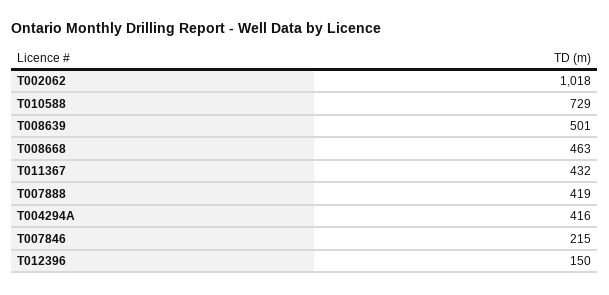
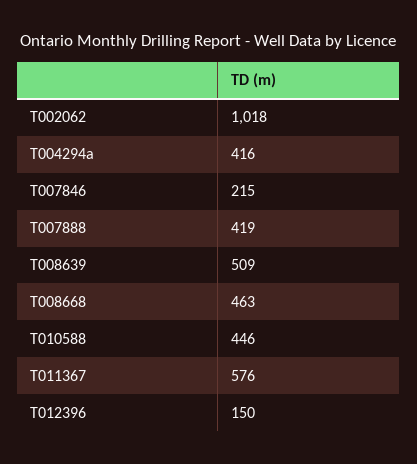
  {
    "T002062": 1018,
-   "T010588": 729,
+   "T010588": 446,
-   "T008639": 501,
+   "T008639": 509,
    "T008668": 463,
-   "T011367": 432,
+   "T011367": 576,
    "T007888": 419,
    "T004294A": 416,
    "T007846": 215,
    "T012396": 150
  }

